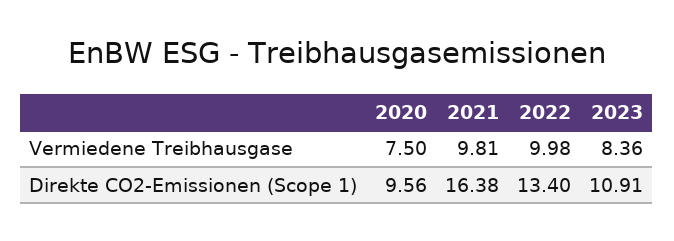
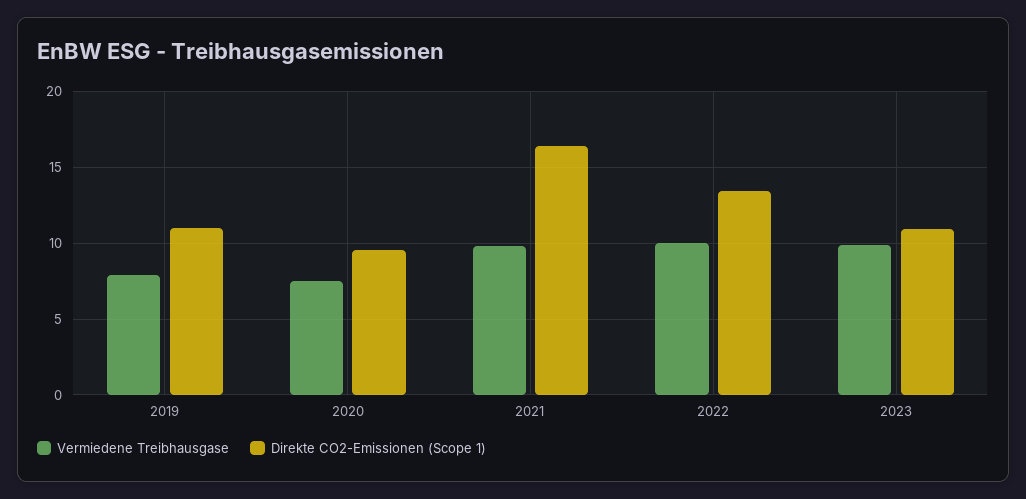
  {
    "Vermiedene Treibhausgase": {
      "2020": 7.5,
      "2021": 9.81,
      "2022": 9.98,
-     "2023": 8.36
+     "2023": 10,
+     "2019": 8
    },
    "Direkte CO2-Emissionen (Scope 1)": {
      "2020": 9.56,
      "2021": 16.38,
      "2022": 13.4,
-     "2023": 10.91
+     "2023": 10.91,
+     "2019": 11
    }
  }

